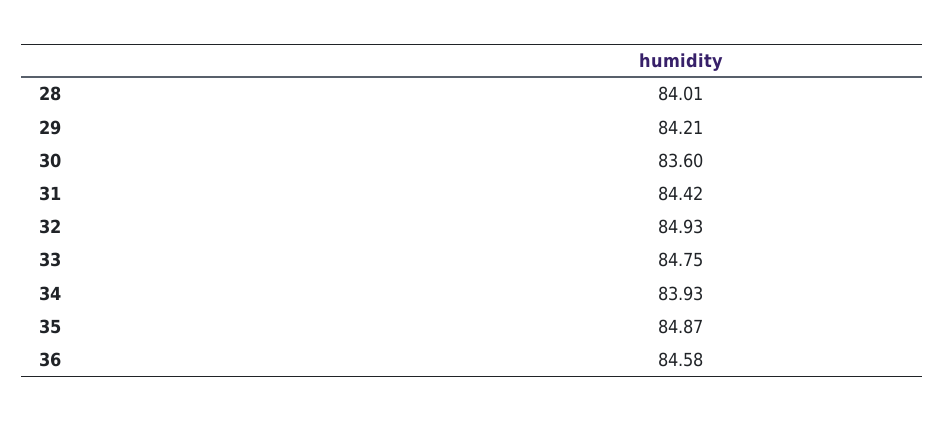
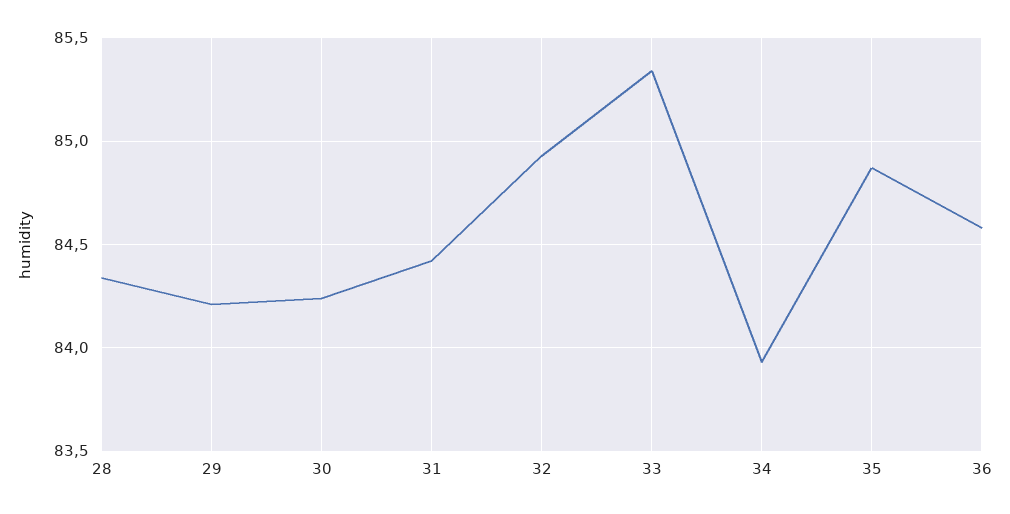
  {
-   "28": 84.01,
+   "28": 84.35,
    "29": 84.21,
-   "30": 83.6,
+   "30": 84.25,
    "31": 84.42,
    "32": 84.93,
-   "33": 84.75,
+   "33": 85.35,
    "34": 83.93,
    "35": 84.87,
    "36": 84.58
  }

